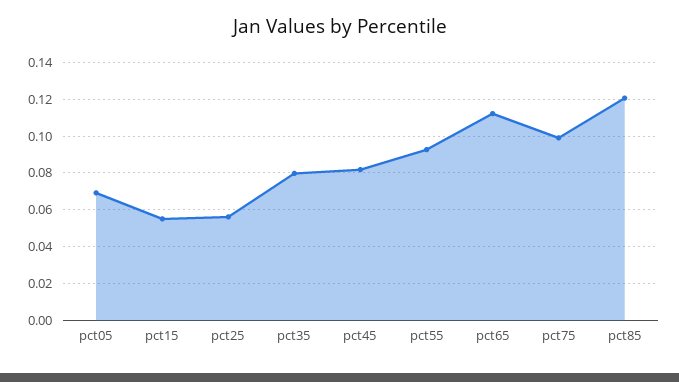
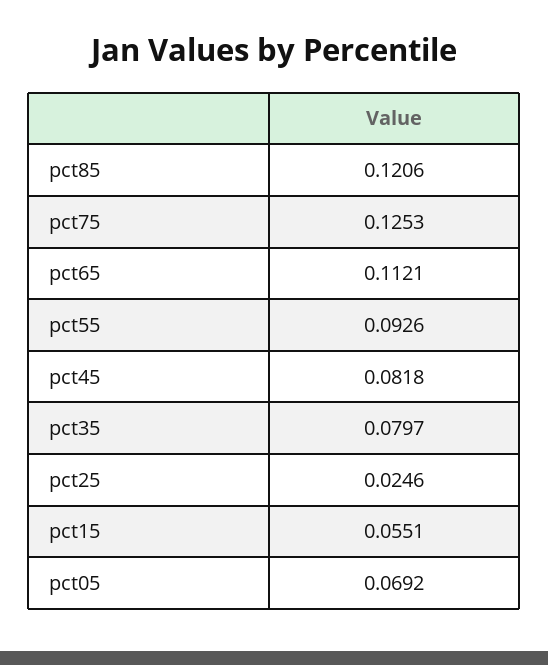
  {
    "pct05": 0.0692,
    "pct15": 0.0551,
-   "pct25": 0.055,
+   "pct25": 0.0246,
    "pct35": 0.0797,
    "pct45": 0.0818,
    "pct55": 0.0926,
    "pct65": 0.1121,
-   "pct75": 0.1,
+   "pct75": 0.1253,
    "pct85": 0.1206
  }

